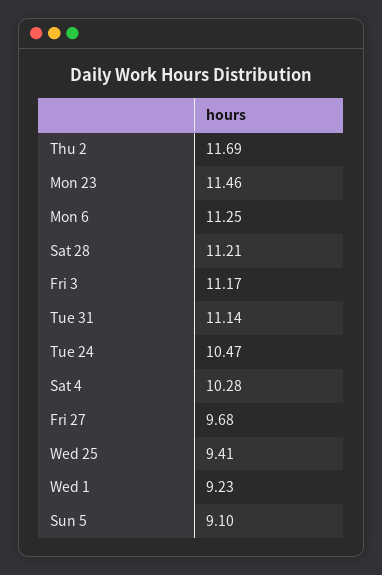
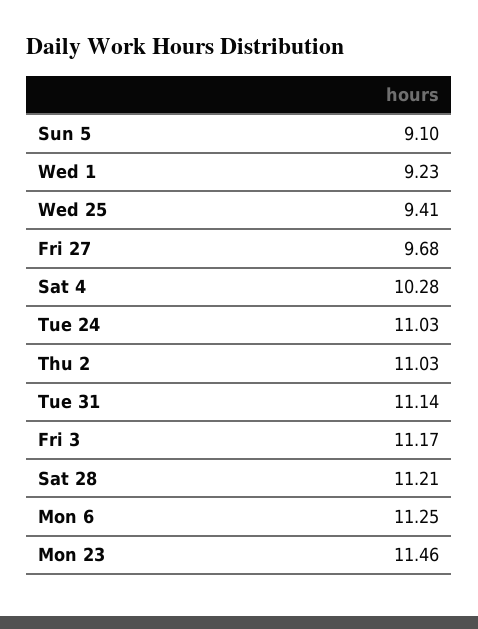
  {
-   "Thu 2": 11.69,
+   "Thu 2": 11.03,
    "Mon 23": 11.46,
    "Mon 6": 11.25,
    "Sat 28": 11.21,
    "Fri 3": 11.17,
    "Tue 31": 11.14,
-   "Tue 24": 10.47,
+   "Tue 24": 11.03,
    "Sat 4": 10.28,
    "Fri 27": 9.68,
    "Wed 25": 9.41,
    "Wed 1": 9.23,
    "Sun 5": 9.1
  }

